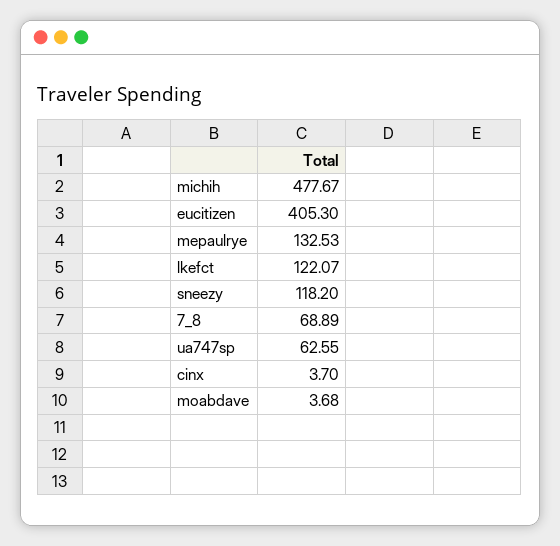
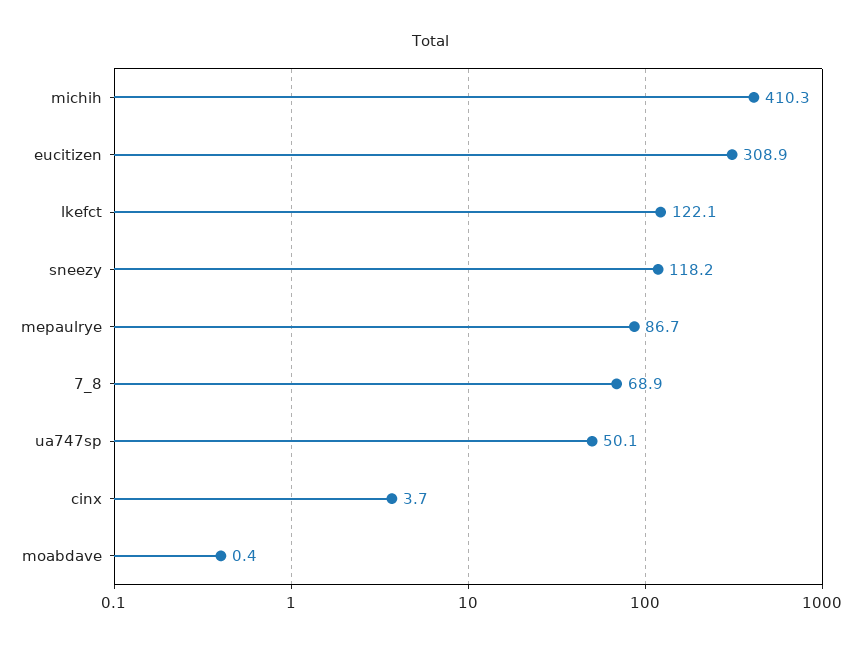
  {
-   "michih": 477.67,
+   "michih": 410.3,
-   "eucitizen": 405.3,
+   "eucitizen": 308.9,
-   "mepaulrye": 132.53,
+   "mepaulrye": 86.7,
    "lkefct": 122.07,
    "sneezy": 118.2,
    "7_8": 68.89,
-   "ua747sp": 62.55,
+   "ua747sp": 50.1,
    "cinx": 3.7,
-   "moabdave": 3.68
+   "moabdave": 0.4
  }

